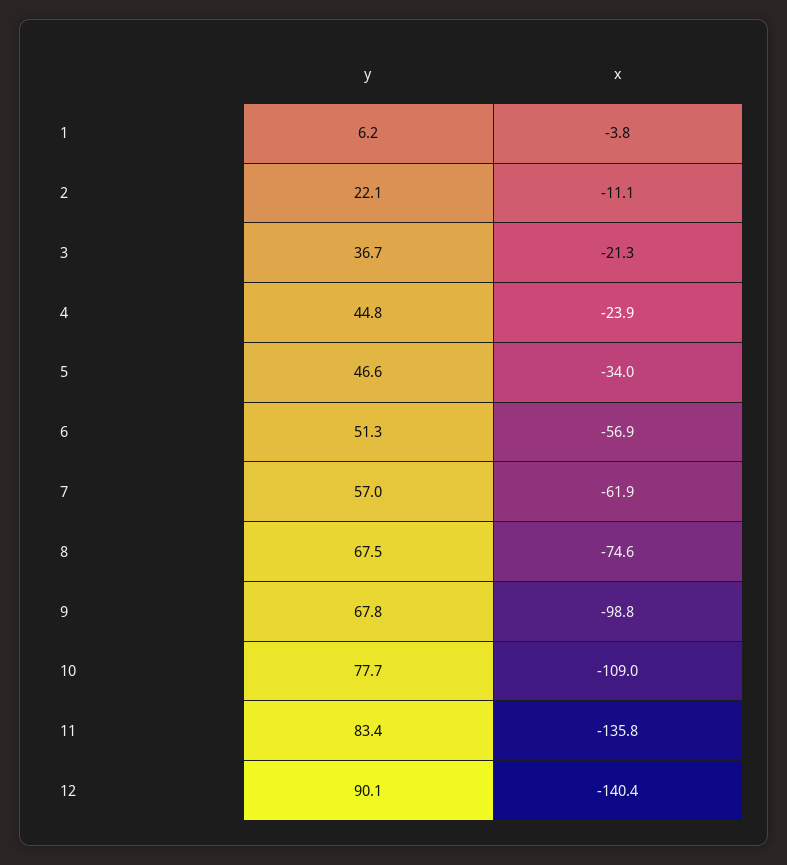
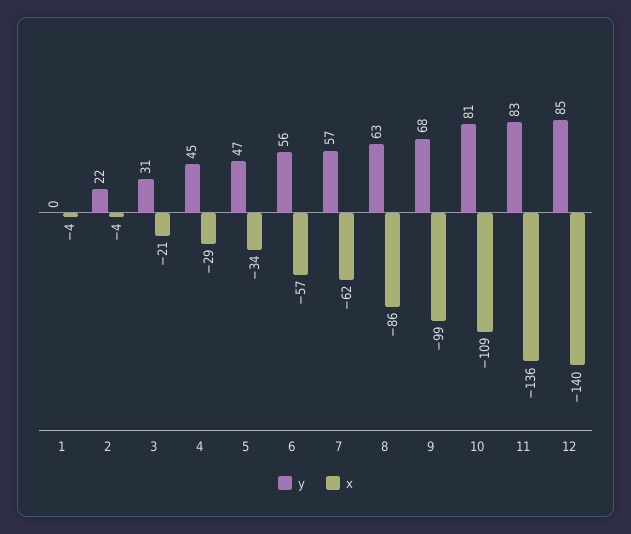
  {
    "y": {
-     "1": 6.2,
+     "1": 0,
      "2": 22.1,
-     "3": 36.7,
+     "3": 31,
      "4": 44.8,
      "5": 46.6,
-     "6": 51.3,
+     "6": 56,
      "7": 57,
-     "8": 67.5,
+     "8": 63,
      "9": 67.8,
-     "10": 77.7,
+     "10": 81,
      "11": 83.4,
-     "12": 90.1
+     "12": 85
    },
    "x": {
      "1": -3.8,
-     "2": -11.1,
+     "2": -4,
      "3": -21.3,
-     "4": -23.9,
+     "4": -29,
      "5": -34,
      "6": -56.9,
      "7": -61.9,
-     "8": -74.6,
+     "8": -86,
      "9": -98.8,
      "10": -109,
      "11": -135.8,
      "12": -140.4
    }
  }

